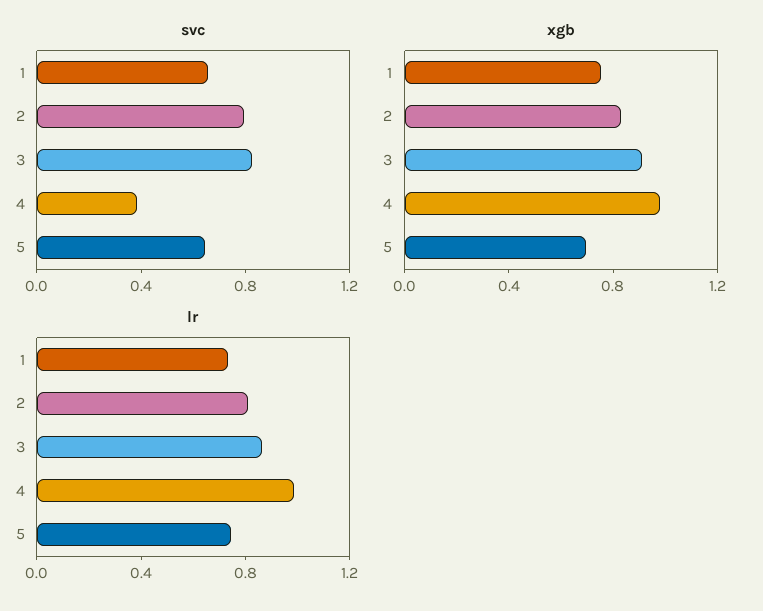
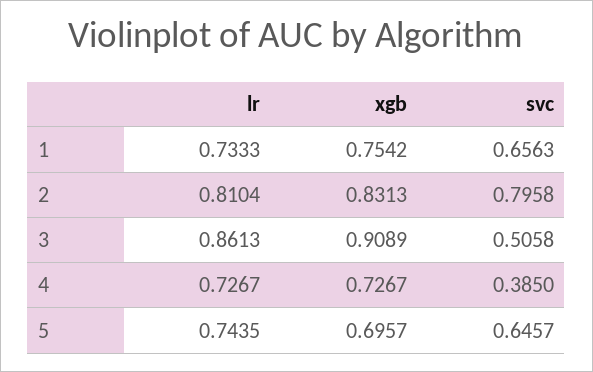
  {
    "svc": {
      "1": 0.6563,
      "2": 0.7958,
-     "3": 0.8,
+     "3": 0.5058,
      "4": 0.385,
      "5": 0.6457
    },
    "xgb": {
      "1": 0.7542,
      "2": 0.8313,
      "3": 0.9089,
-     "4": 1,
+     "4": 0.7267,
      "5": 0.6957
    },
    "lr": {
      "1": 0.7333,
      "2": 0.8104,
      "3": 0.8613,
-     "4": 1,
+     "4": 0.7267,
      "5": 0.7435
    }
  }

